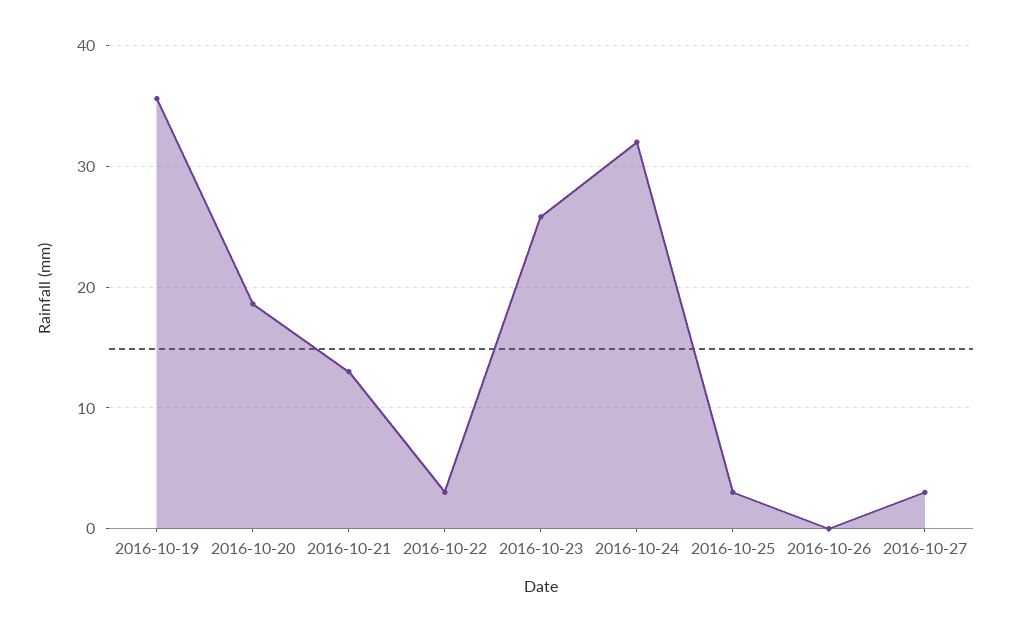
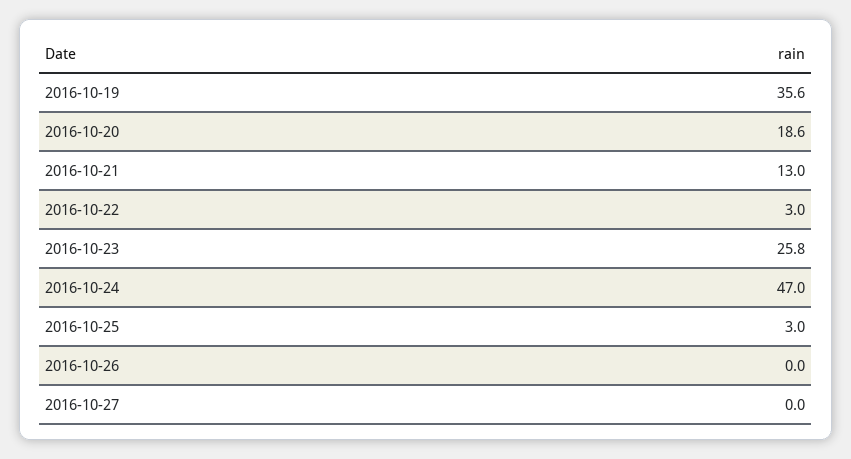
  {
    "2016-10-19": 35.6,
    "2016-10-20": 18.6,
    "2016-10-21": 13,
    "2016-10-22": 3,
    "2016-10-23": 25.8,
-   "2016-10-24": 32,
+   "2016-10-24": 47,
    "2016-10-25": 3,
    "2016-10-26": 0,
-   "2016-10-27": 3
+   "2016-10-27": 0
  }

